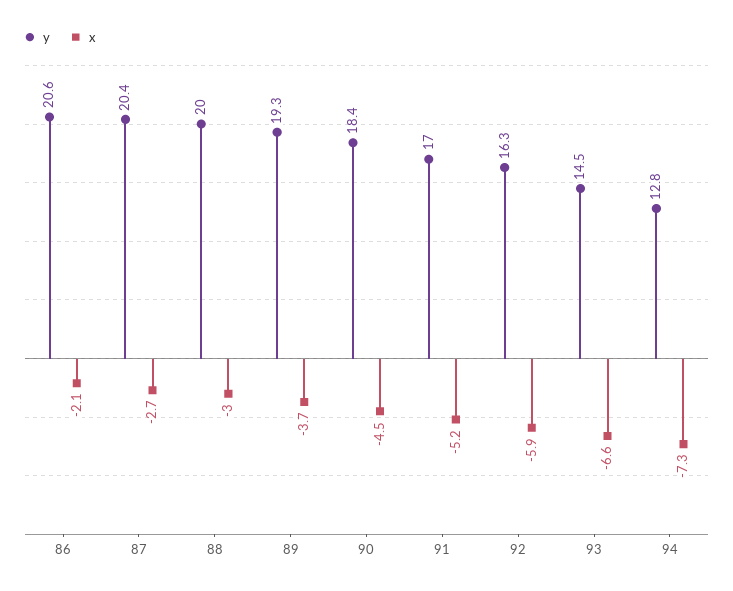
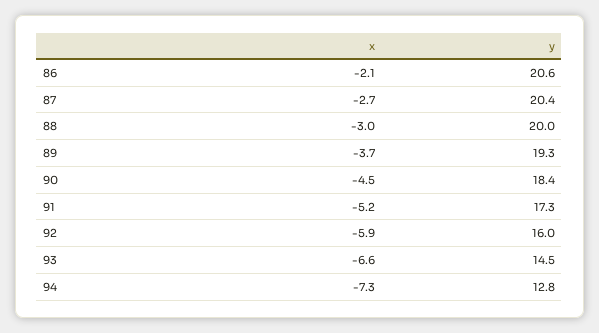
  {
    "y": {
      "86": 20.6,
      "87": 20.4,
      "88": 20,
      "89": 19.3,
      "90": 18.4,
-     "91": 17,
+     "91": 17.3,
-     "92": 16.3,
+     "92": 16,
      "93": 14.5,
      "94": 12.8
    },
    "x": {
      "86": -2.1,
      "87": -2.7,
      "88": -3,
      "89": -3.7,
      "90": -4.5,
      "91": -5.2,
      "92": -5.9,
      "93": -6.6,
      "94": -7.3
    }
  }

